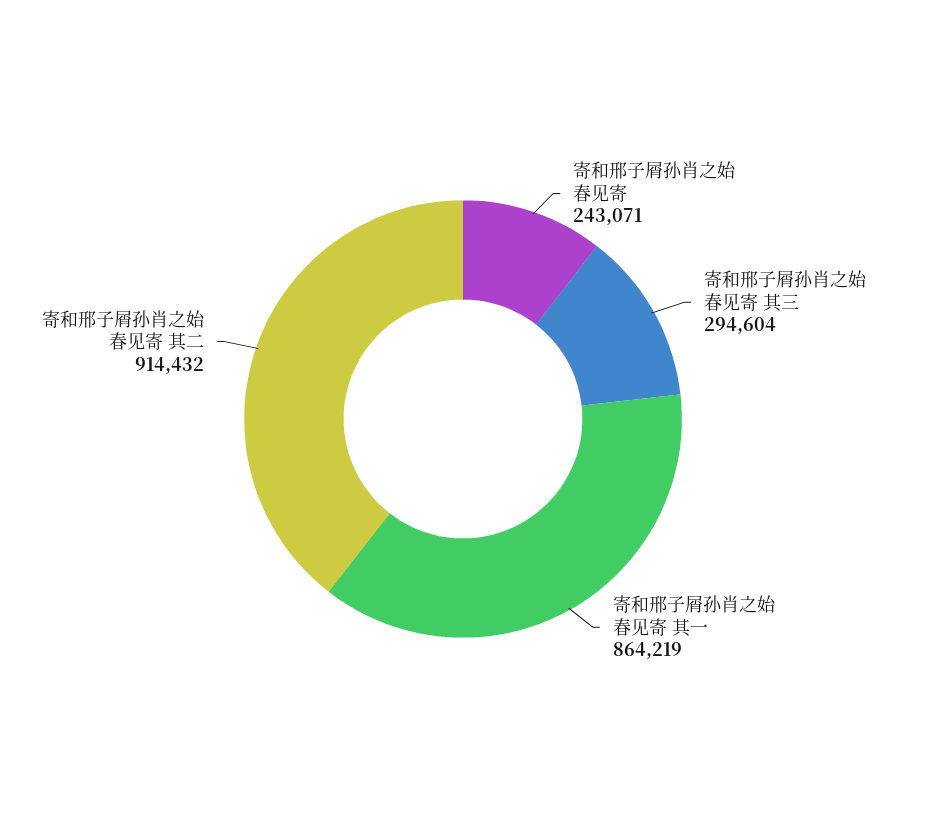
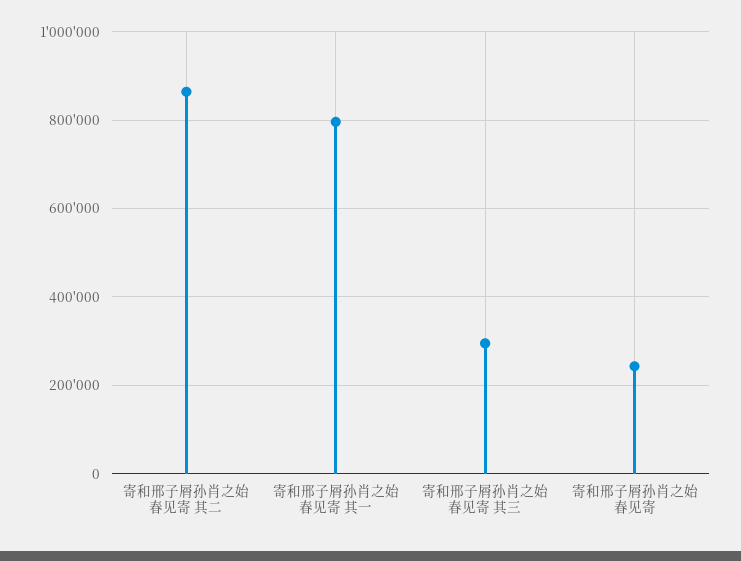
  {
    "寄和邢子屑孙肖之始春见寄": 243071,
    "寄和邢子屑孙肖之始春见寄 其三": 294604,
-   "寄和邢子屑孙肖之始春见寄 其一": 864219,
+   "寄和邢子屑孙肖之始春见寄 其一": 800000,
-   "寄和邢子屑孙肖之始春见寄 其二": 914432
+   "寄和邢子屑孙肖之始春见寄 其二": 860000
  }

